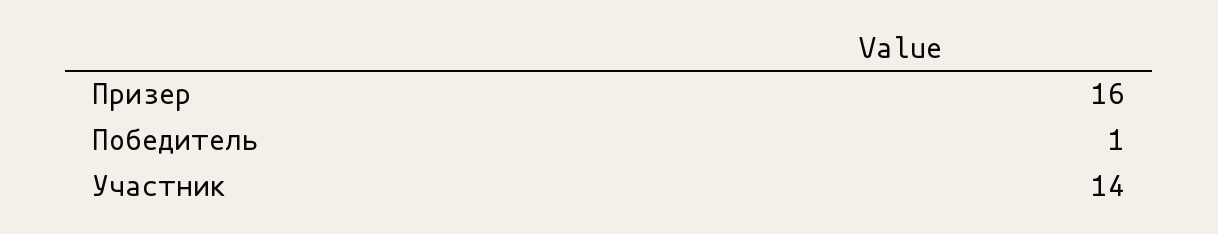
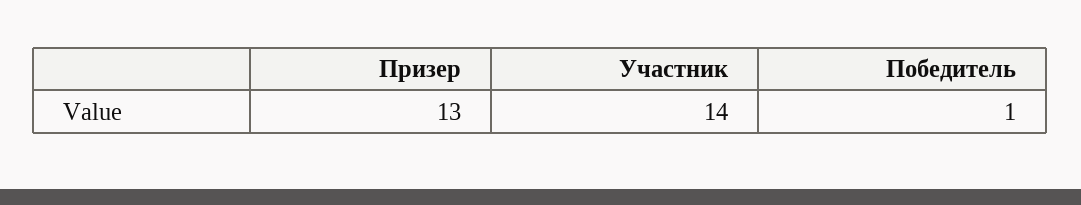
  {
-   "Призер": 16,
+   "Призер": 13,
    "Победитель": 1,
    "Участник": 14
  }

